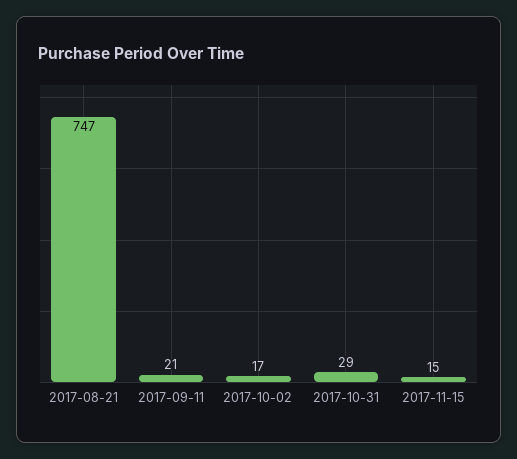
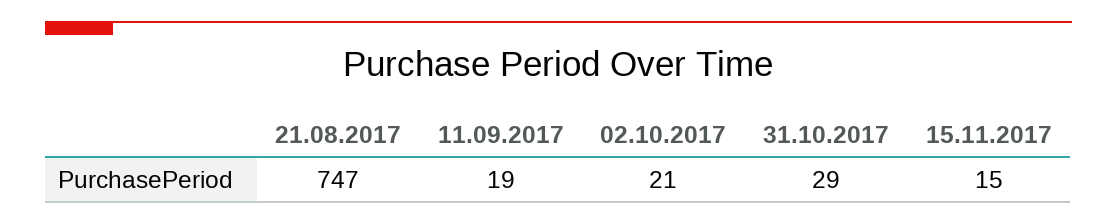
  {
    "2017-08-21": 747,
-   "2017-09-11": 21,
+   "2017-09-11": 19,
-   "2017-10-02": 17,
+   "2017-10-02": 21,
    "2017-10-31": 29,
    "2017-11-15": 15
  }

